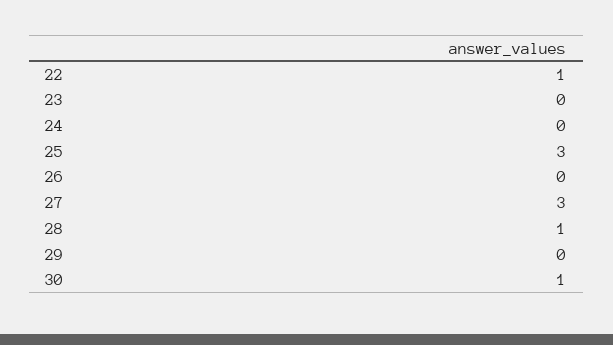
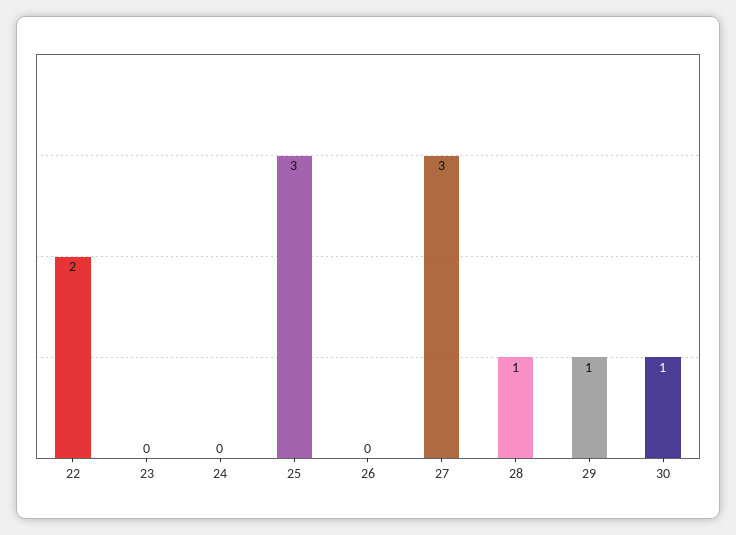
  {
-   "22": 1,
+   "22": 2,
    "23": 0,
    "24": 0,
    "25": 3,
    "26": 0,
    "27": 3,
    "28": 1,
-   "29": 0,
+   "29": 1,
    "30": 1
  }

